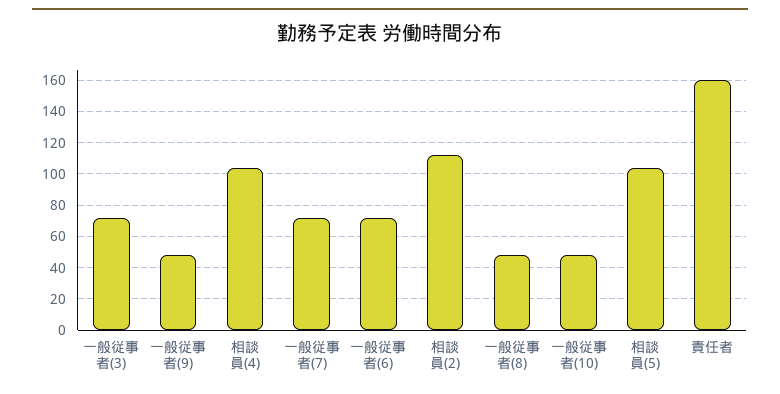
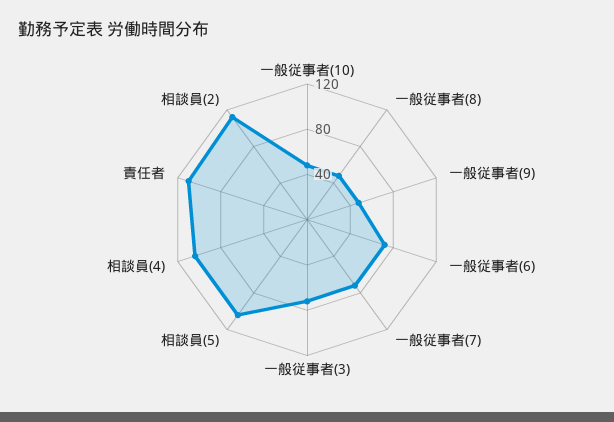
  {
    "一般従事者(3)": 70,
    "一般従事者(9)": 50,
    "相談員(4)": 105,
    "一般従事者(7)": 70,
    "一般従事者(6)": 70,
    "相談員(2)": 110,
    "一般従事者(8)": 50,
    "一般従事者(10)": 50,
    "相談員(5)": 105,
-   "責任者": 160
+   "責任者": 110
  }

